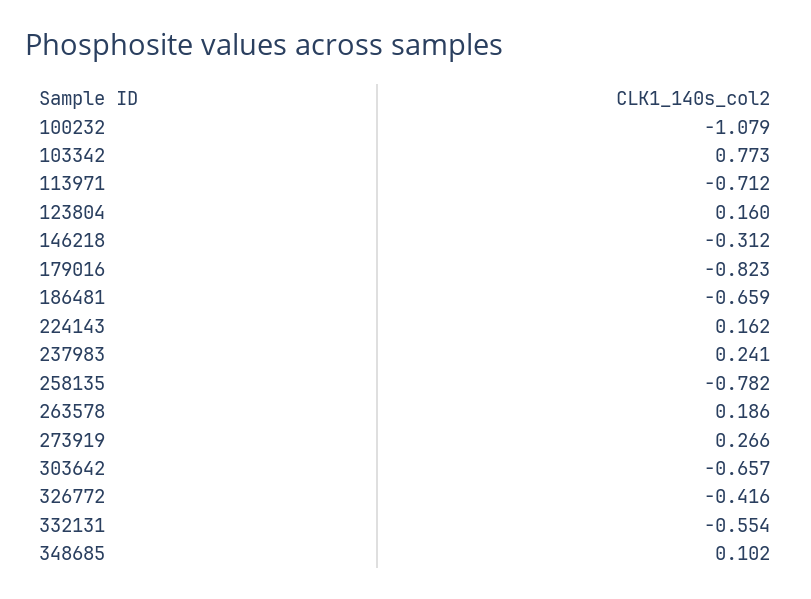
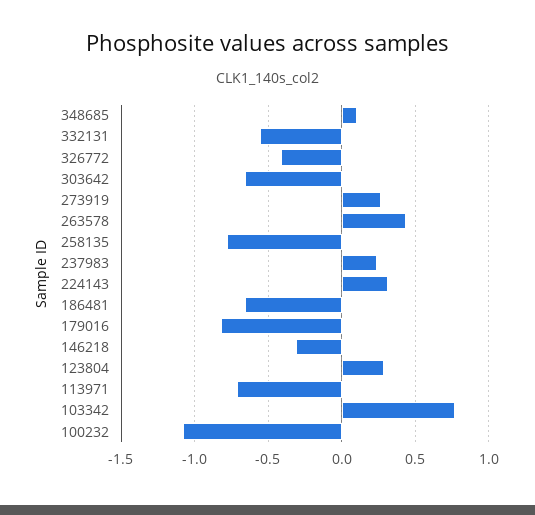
  {
    "100232": -1.079,
    "103342": 0.773,
    "113971": -0.712,
-   "123804": 0.16,
+   "123804": 0.3,
    "146218": -0.312,
    "179016": -0.823,
    "186481": -0.659,
-   "224143": 0.162,
+   "224143": 0.3,
    "237983": 0.241,
    "258135": -0.782,
-   "263578": 0.186,
+   "263578": 0.45,
    "273919": 0.266,
    "303642": -0.657,
    "326772": -0.416,
    "332131": -0.554,
    "348685": 0.102
  }

